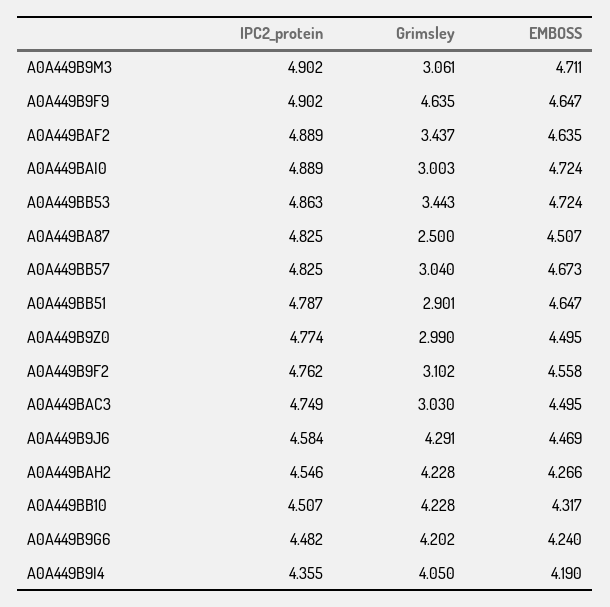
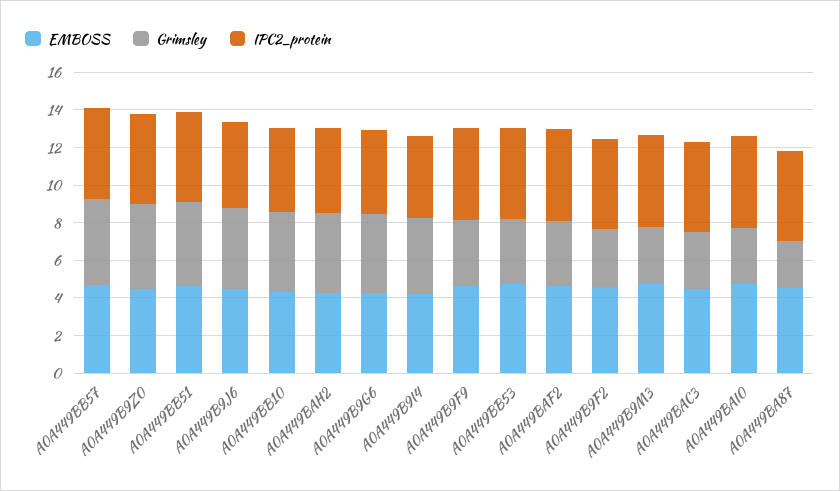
  {
    "IPC2_protein": {
      "A0A449B9M3": 4.902,
      "A0A449B9F9": 4.902,
      "A0A449BAF2": 4.889,
      "A0A449BAI0": 4.889,
      "A0A449BB53": 4.863,
      "A0A449BA87": 4.825,
      "A0A449BB57": 4.825,
      "A0A449BB51": 4.787,
      "A0A449B9Z0": 4.774,
      "A0A449B9F2": 4.762,
      "A0A449BAC3": 4.749,
      "A0A449B9J6": 4.584,
      "A0A449BAH2": 4.546,
      "A0A449BB10": 4.507,
      "A0A449B9G6": 4.482,
      "A0A449B9I4": 4.355
    },
    "Grimsley": {
      "A0A449B9M3": 3.061,
-     "A0A449B9F9": 4.635,
+     "A0A449B9F9": 3.5,
      "A0A449BAF2": 3.437,
      "A0A449BAI0": 3.003,
      "A0A449BB53": 3.443,
      "A0A449BA87": 2.5,
-     "A0A449BB57": 3.04,
+     "A0A449BB57": 4.5,
-     "A0A449BB51": 2.901,
+     "A0A449BB51": 4.5,
-     "A0A449B9Z0": 2.99,
+     "A0A449B9Z0": 4.5,
      "A0A449B9F2": 3.102,
      "A0A449BAC3": 3.03,
      "A0A449B9J6": 4.291,
      "A0A449BAH2": 4.228,
      "A0A449BB10": 4.228,
      "A0A449B9G6": 4.202,
      "A0A449B9I4": 4.05
    },
    "EMBOSS": {
      "A0A449B9M3": 4.711,
      "A0A449B9F9": 4.647,
      "A0A449BAF2": 4.635,
      "A0A449BAI0": 4.724,
      "A0A449BB53": 4.724,
      "A0A449BA87": 4.507,
      "A0A449BB57": 4.673,
      "A0A449BB51": 4.647,
      "A0A449B9Z0": 4.495,
      "A0A449B9F2": 4.558,
      "A0A449BAC3": 4.495,
      "A0A449B9J6": 4.469,
      "A0A449BAH2": 4.266,
      "A0A449BB10": 4.317,
      "A0A449B9G6": 4.24,
      "A0A449B9I4": 4.19
    }
  }

